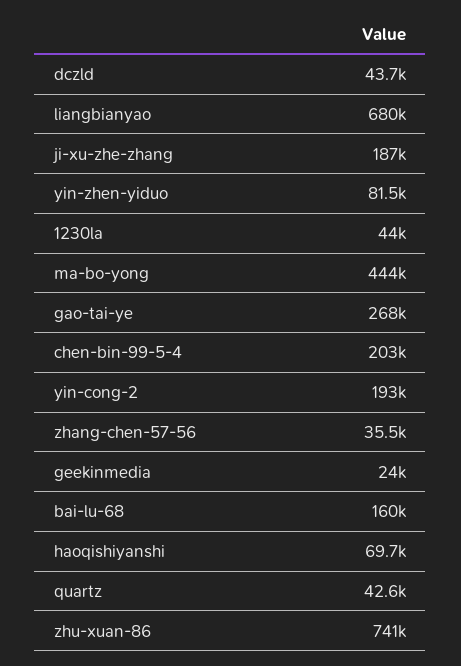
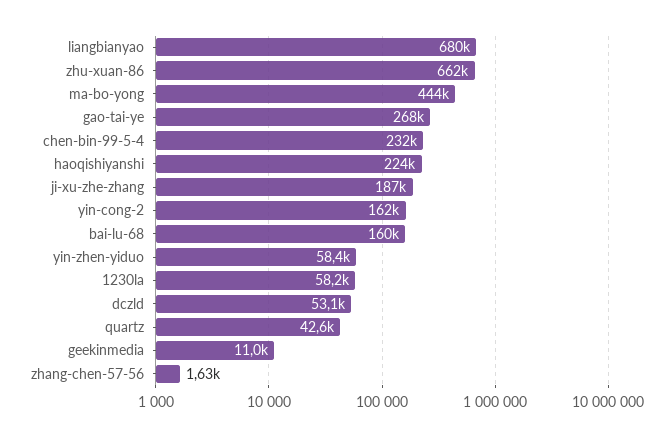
  {
-   "dczld": 43700,
+   "dczld": 53100,
    "liangbianyao": 680000,
    "ji-xu-zhe-zhang": 187000,
-   "yin-zhen-yiduo": 81500,
+   "yin-zhen-yiduo": 58400,
-   "1230la": 44000,
+   "1230la": 58200,
    "ma-bo-yong": 444000,
    "gao-tai-ye": 268000,
-   "chen-bin-99-5-4": 203000,
+   "chen-bin-99-5-4": 232000,
-   "yin-cong-2": 193000,
+   "yin-cong-2": 162000,
-   "zhang-chen-57-56": 35500,
+   "zhang-chen-57-56": 1630,
-   "geekinmedia": 24000,
+   "geekinmedia": 11000,
    "bai-lu-68": 160000,
-   "haoqishiyanshi": 69700,
+   "haoqishiyanshi": 224000,
    "quartz": 42600,
-   "zhu-xuan-86": 741000
+   "zhu-xuan-86": 662000
  }

